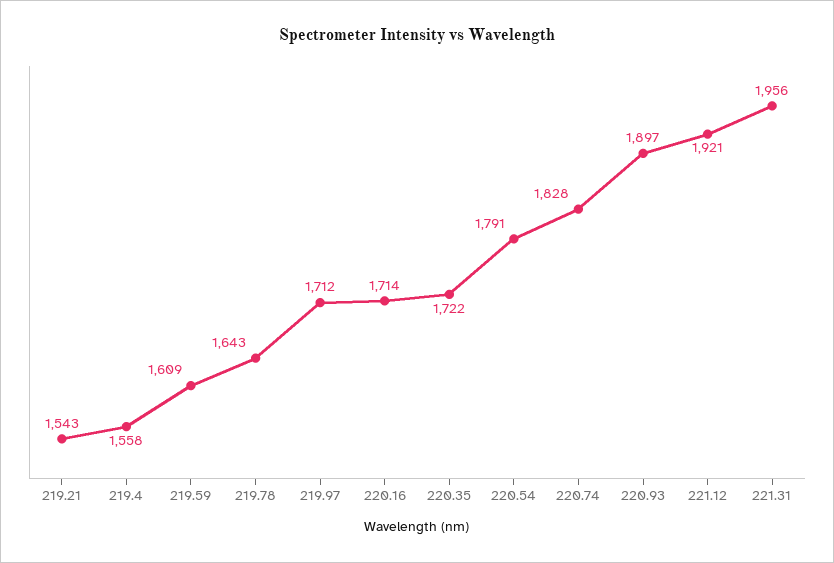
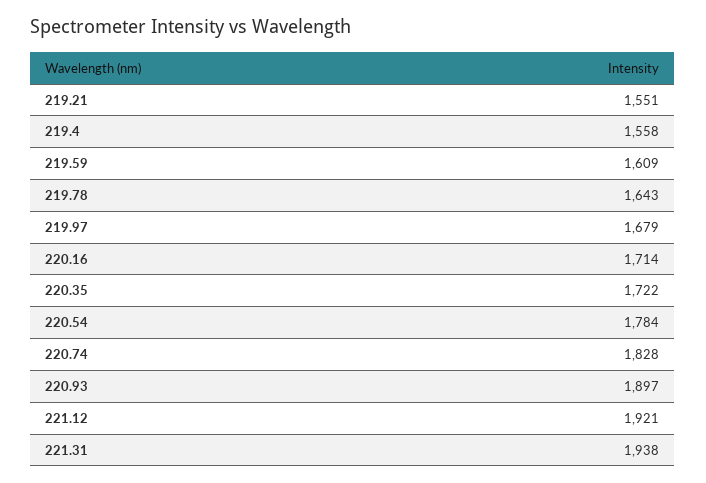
  {
-   "219.21": 1543,
+   "219.21": 1551,
    "219.4": 1558,
    "219.59": 1609,
    "219.78": 1643,
-   "219.97": 1712,
+   "219.97": 1679,
    "220.16": 1714,
    "220.35": 1722,
-   "220.54": 1791,
+   "220.54": 1784,
    "220.74": 1828,
    "220.93": 1897,
    "221.12": 1921,
-   "221.31": 1956
+   "221.31": 1938
  }

